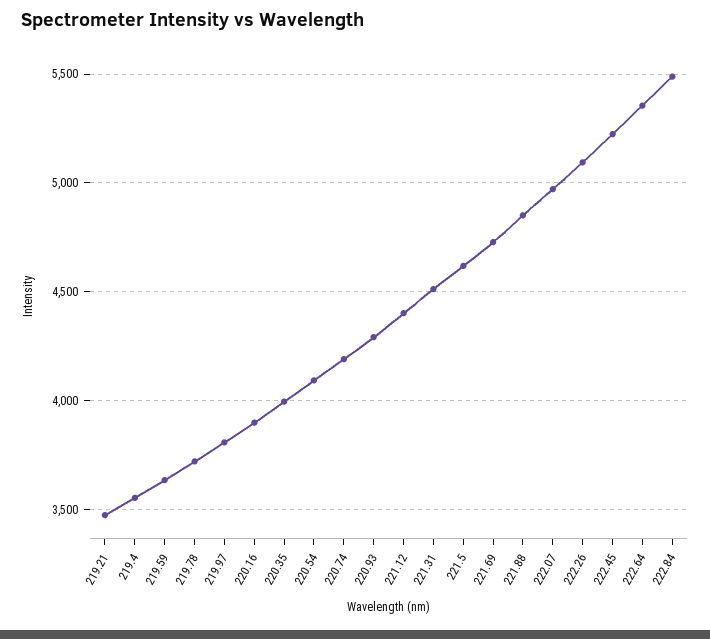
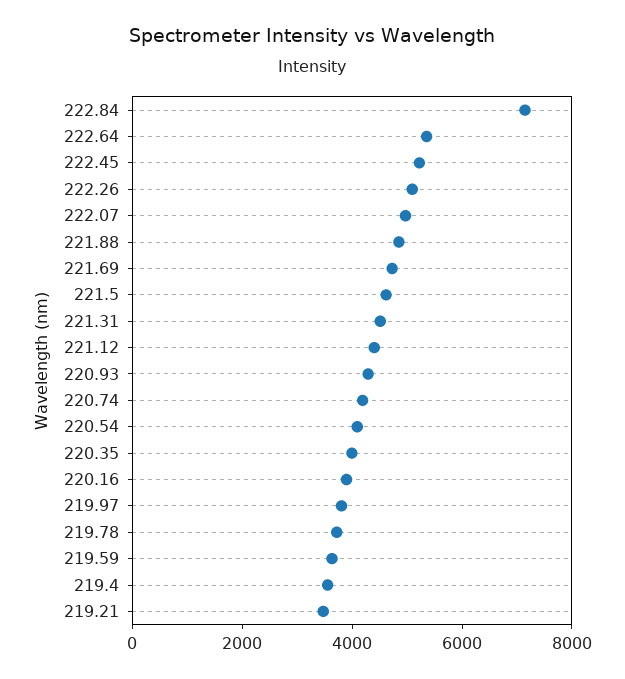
  {
    "219.21": 3450,
    "219.4": 3550,
    "219.59": 3650,
    "219.78": 3700,
    "219.97": 3800,
    "220.16": 3900,
    "220.35": 4000,
    "220.54": 4100,
    "220.74": 4200,
    "220.93": 4300,
    "221.12": 4400,
    "221.31": 4500,
    "221.5": 4600,
    "221.69": 4750,
    "221.88": 4850,
    "222.07": 4950,
    "222.26": 5100,
    "222.45": 5200,
    "222.64": 5350,
-   "222.84": 5500
+   "222.84": 7000
  }

